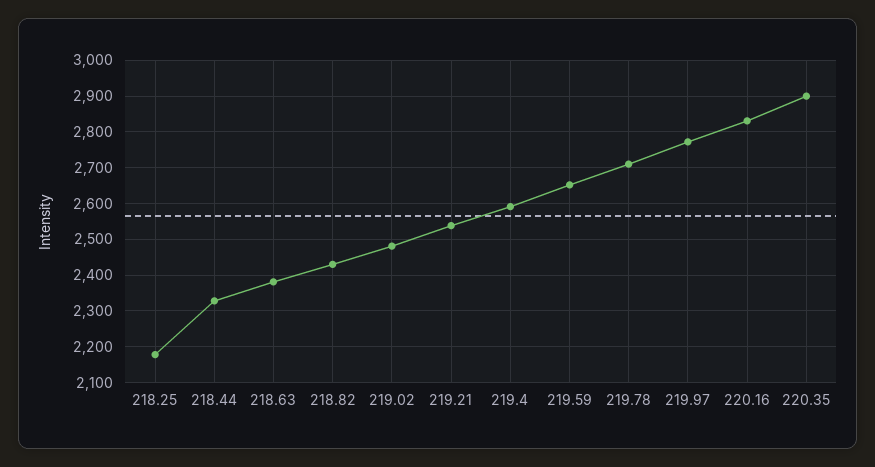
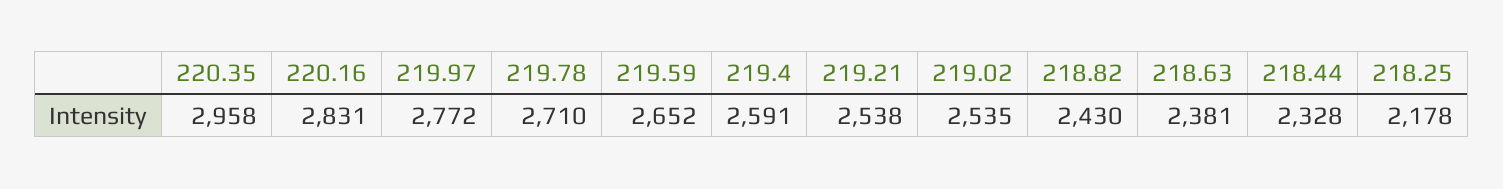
  {
    "218.25": 2178,
    "218.44": 2328,
    "218.63": 2381,
    "218.82": 2430,
-   "219.02": 2480,
+   "219.02": 2535,
    "219.21": 2538,
    "219.4": 2591,
    "219.59": 2652,
    "219.78": 2710,
    "219.97": 2772,
    "220.16": 2831,
-   "220.35": 2900
+   "220.35": 2958
  }

